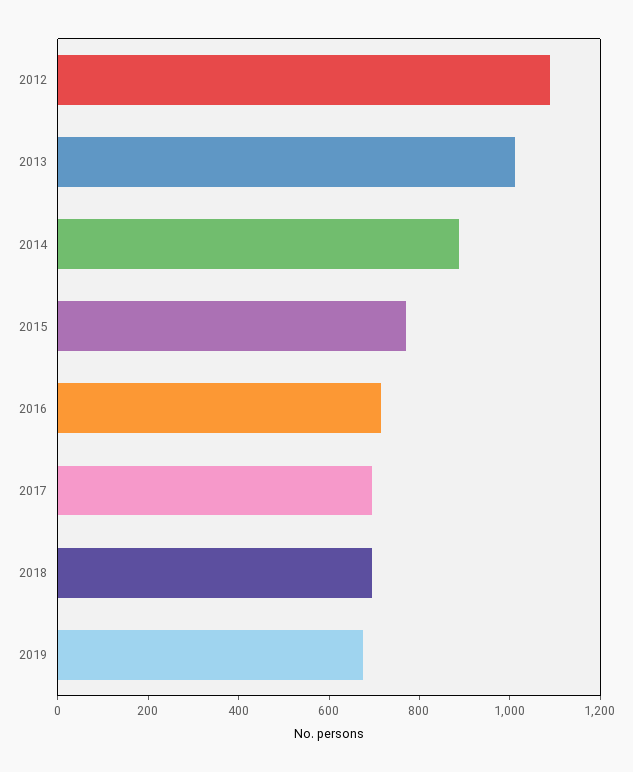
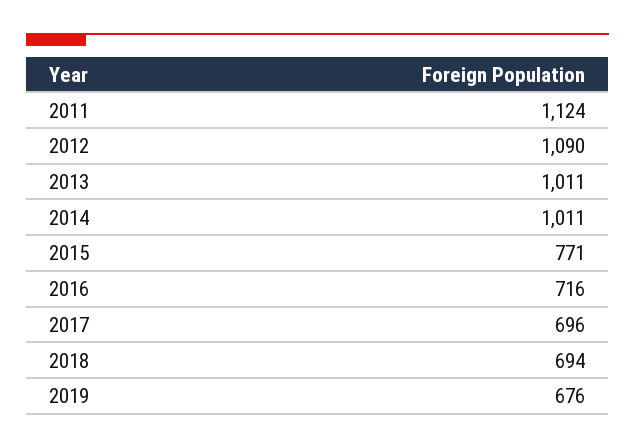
  {
    "2012": 1090,
    "2013": 1011,
-   "2014": 900,
+   "2014": 1011,
    "2015": 771,
    "2016": 716,
    "2017": 696,
    "2018": 694,
-   "2019": 676
+   "2019": 676,
+   "2011": 1124
  }

